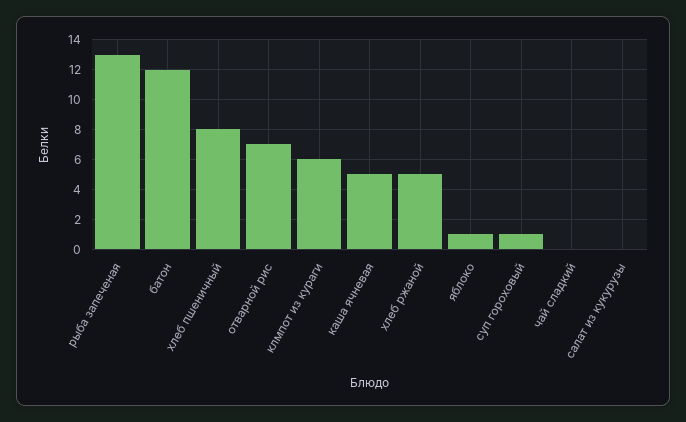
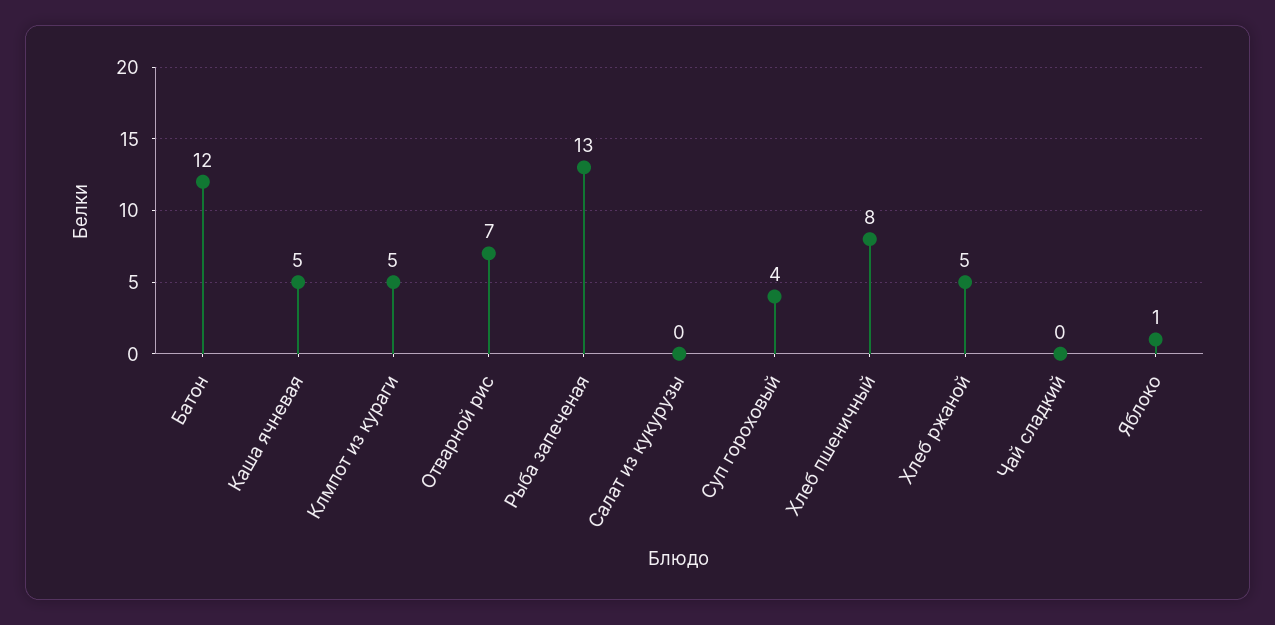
  {
    "рыба запеченая": 13,
    "батон": 12,
    "хлеб пшеничный": 8,
    "отварной рис": 7,
-   "клмпот из кураги": 6,
+   "клмпот из кураги": 5,
    "каша ячневая": 5,
    "хлеб ржаной": 5,
    "яблоко": 1,
-   "суп гороховый": 1,
+   "суп гороховый": 4,
    "чай сладкий": 0,
    "салат из кукурузы": 0
  }

